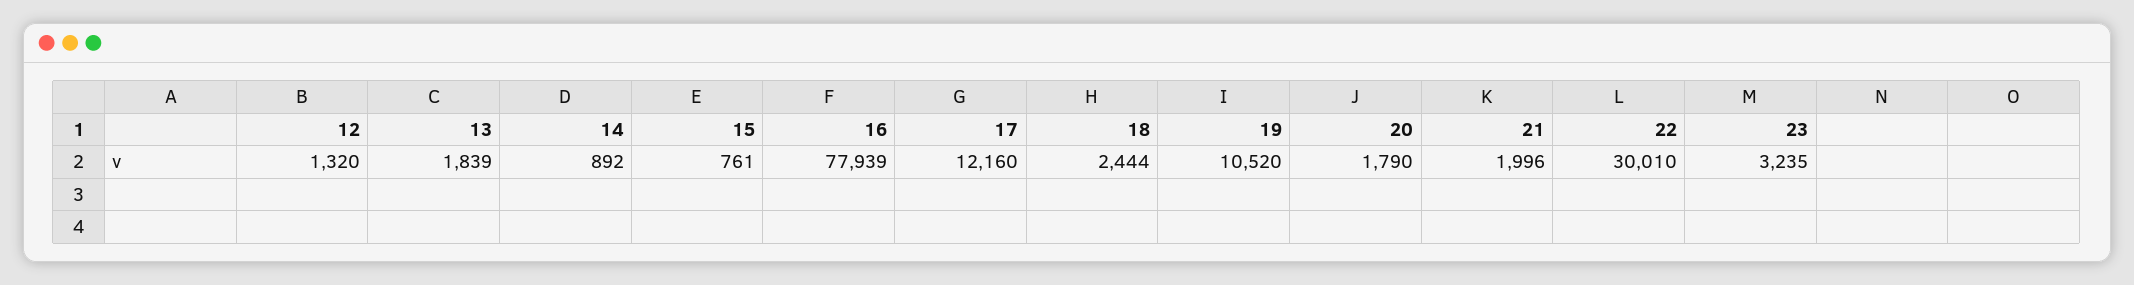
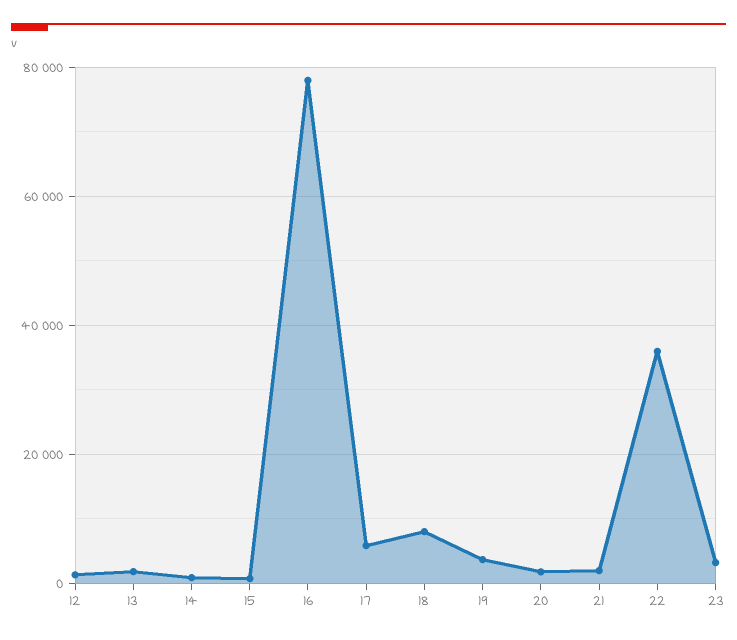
  {
    "12": 1320,
    "13": 1839,
    "14": 892,
    "15": 761,
    "16": 77939,
-   "17": 12160,
+   "17": 6000,
-   "18": 2444,
+   "18": 8000,
-   "19": 10520,
+   "19": 4000,
    "20": 1790,
    "21": 1996,
-   "22": 30010,
+   "22": 36000,
    "23": 3235
  }

